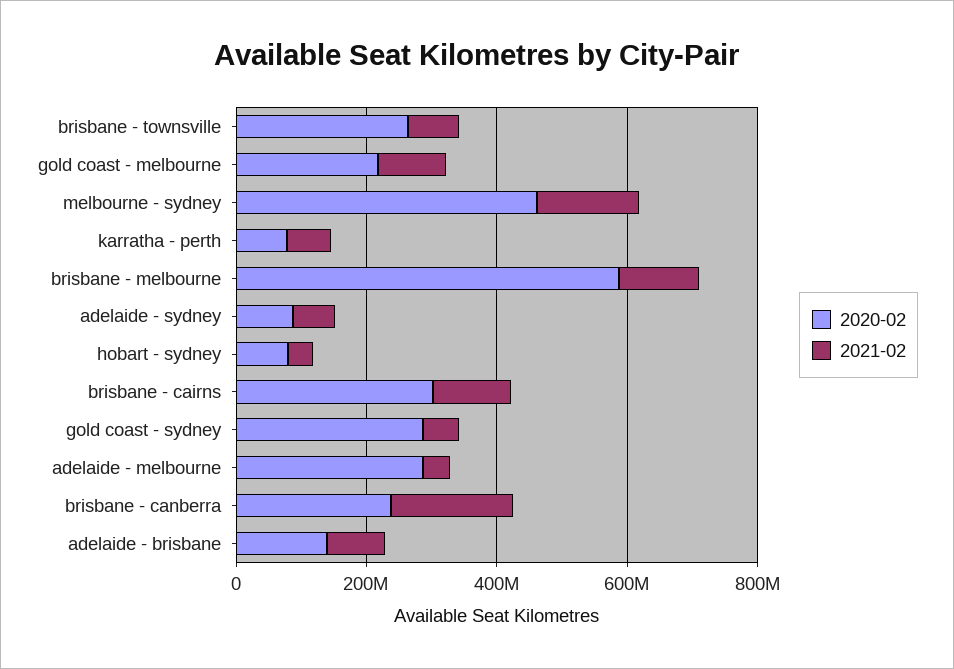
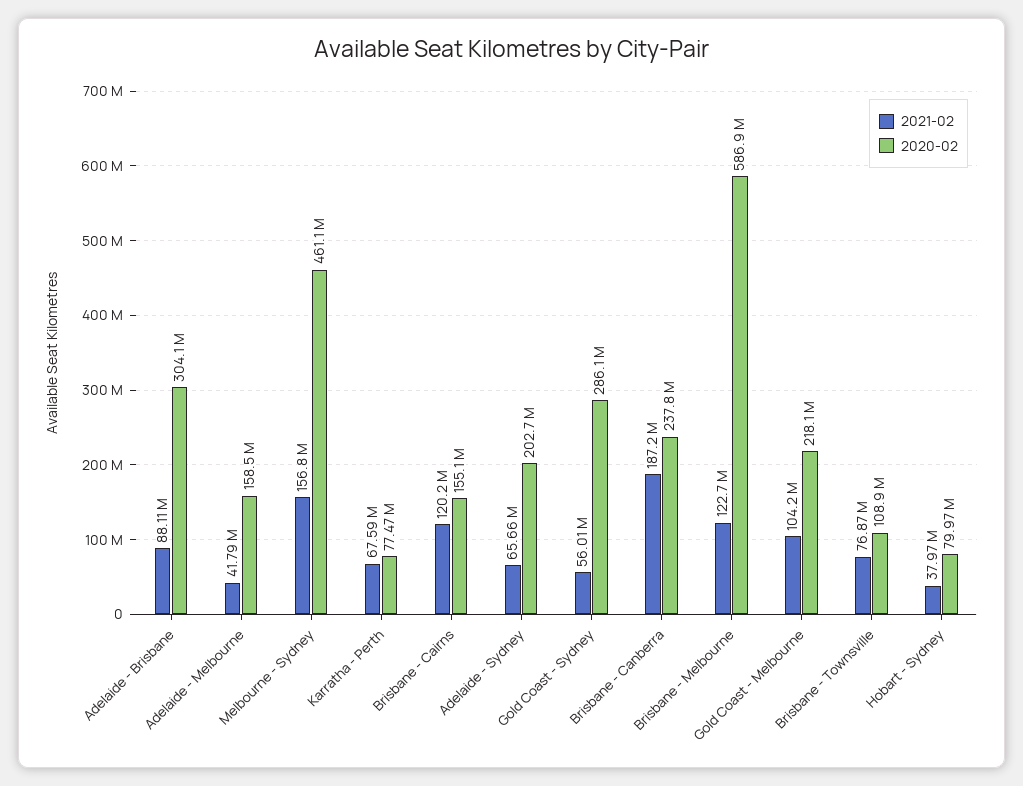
  {
    "2020-02": {
-     "brisbane - townsville": 250000000,
+     "brisbane - townsville": 108900000,
      "gold coast - melbourne": 218100000,
      "melbourne - sydney": 461100000,
      "karratha - perth": 77470000,
      "brisbane - melbourne": 586900000,
-     "adelaide - sydney": 100000000,
+     "adelaide - sydney": 202700000,
      "hobart - sydney": 79970000,
-     "brisbane - cairns": 300000000,
+     "brisbane - cairns": 155100000,
      "gold coast - sydney": 286100000,
-     "adelaide - melbourne": 300000000,
+     "adelaide - melbourne": 158500000,
      "brisbane - canberra": 237800000,
-     "adelaide - brisbane": 150000000
+     "adelaide - brisbane": 304100000
    },
    "2021-02": {
      "brisbane - townsville": 76870000,
      "gold coast - melbourne": 104200000,
      "melbourne - sydney": 156800000,
      "karratha - perth": 67590000,
      "brisbane - melbourne": 122700000,
      "adelaide - sydney": 65660000,
      "hobart - sydney": 37970000,
      "brisbane - cairns": 120200000,
      "gold coast - sydney": 56010000,
      "adelaide - melbourne": 41790000,
      "brisbane - canberra": 187200000,
      "adelaide - brisbane": 88110000
    }
  }

